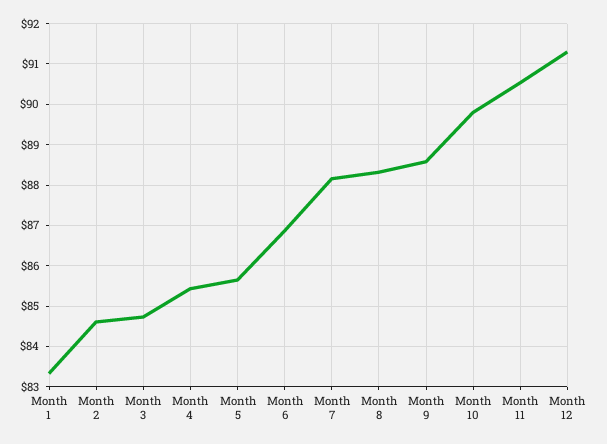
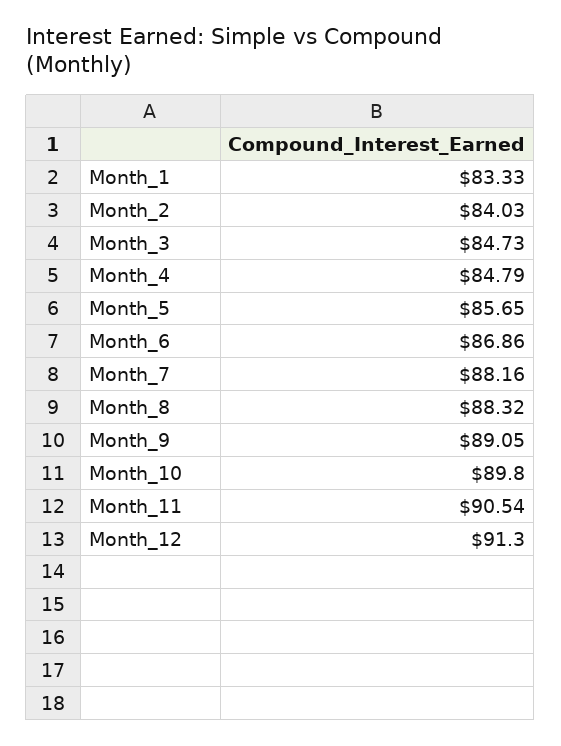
  {
    "Month 1": 83.33,
-   "Month 2": 84.6,
+   "Month 2": 84.03,
    "Month 3": 84.73,
-   "Month 4": 85.4,
+   "Month 4": 84.79,
    "Month 5": 85.65,
    "Month 6": 86.86,
    "Month 7": 88.16,
    "Month 8": 88.32,
-   "Month 9": 88.6,
+   "Month 9": 89.05,
    "Month 10": 89.8,
    "Month 11": 90.54,
    "Month 12": 91.3
  }

